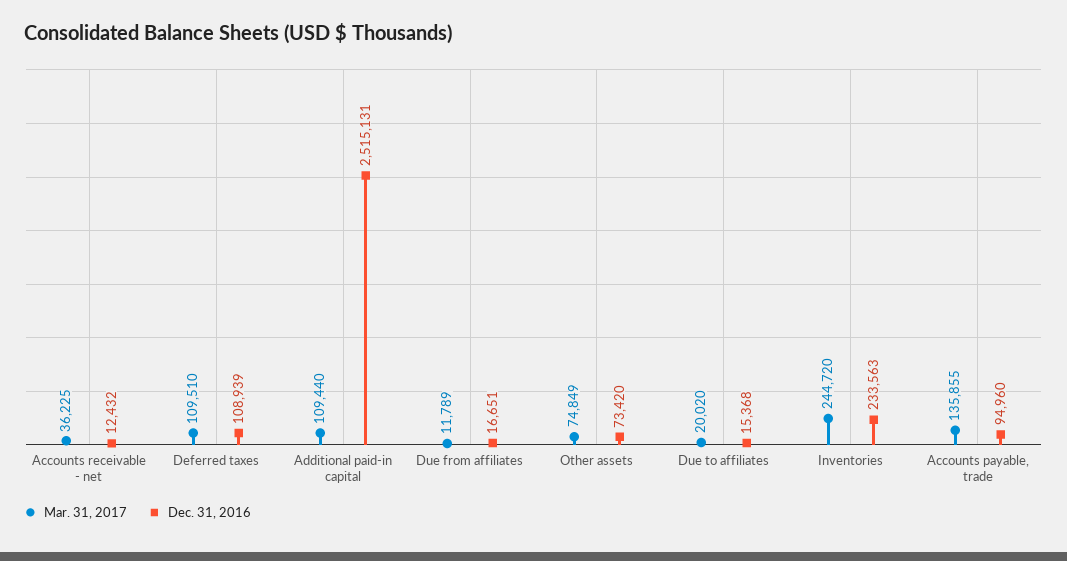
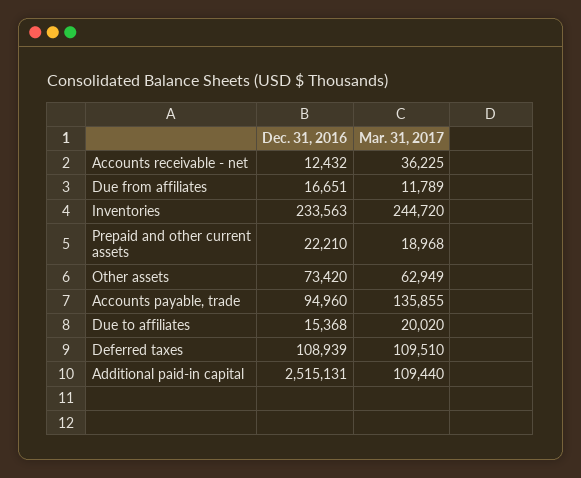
  {
    "Mar. 31, 2017": {
      "Accounts receivable - net": 36225,
      "Deferred taxes": 109510,
      "Additional paid-in capital": 109440,
      "Due from affiliates": 11789,
-     "Other assets": 74849,
+     "Other assets": 62949,
      "Due to affiliates": 20020,
      "Inventories": 244720,
-     "Accounts payable, trade": 135855
+     "Accounts payable, trade": 135855,
+     "Prepaid and other current assets": 18968
    },
    "Dec. 31, 2016": {
      "Accounts receivable - net": 12432,
      "Deferred taxes": 108939,
      "Additional paid-in capital": 2515131,
      "Due from affiliates": 16651,
      "Other assets": 73420,
      "Due to affiliates": 15368,
      "Inventories": 233563,
-     "Accounts payable, trade": 94960
+     "Accounts payable, trade": 94960,
+     "Prepaid and other current assets": 22210
    }
  }

